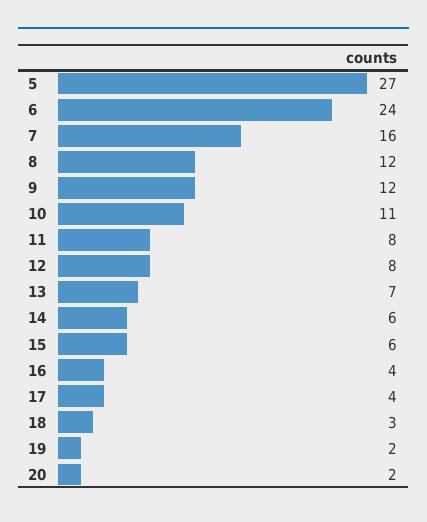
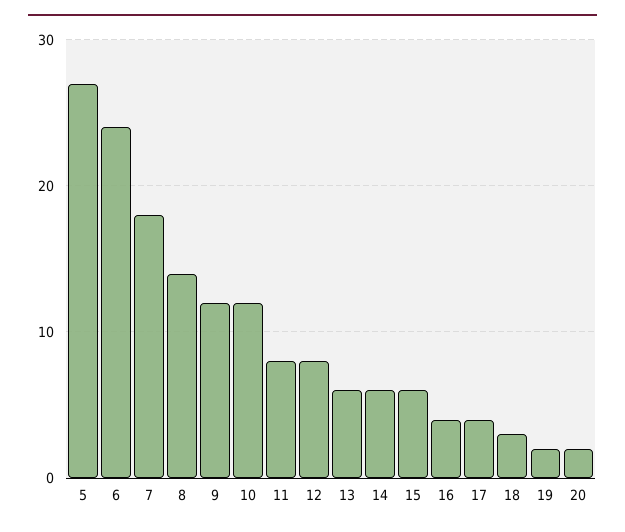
  {
    "5": 27,
    "6": 24,
-   "7": 16,
+   "7": 18,
-   "8": 12,
+   "8": 14,
    "9": 12,
-   "10": 11,
+   "10": 12,
    "11": 8,
    "12": 8,
-   "13": 7,
+   "13": 6,
    "14": 6,
    "15": 6,
    "16": 4,
    "17": 4,
    "18": 3,
    "19": 2,
    "20": 2
  }

